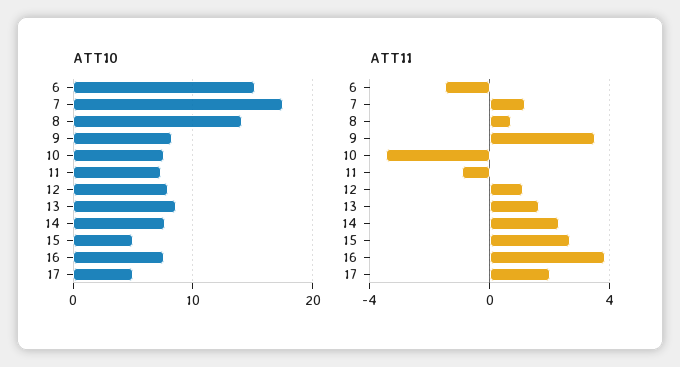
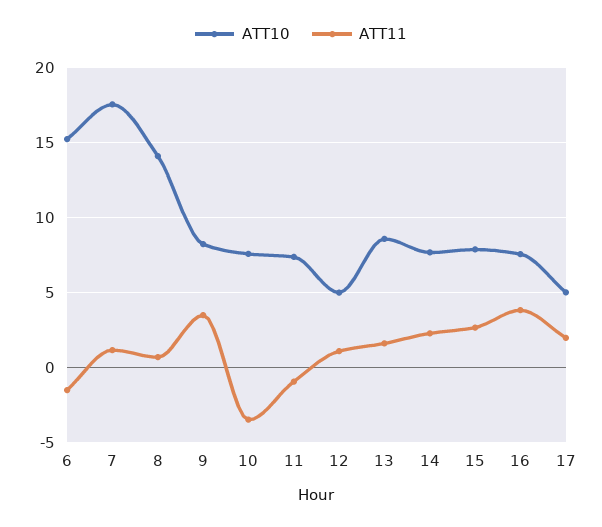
  {
    "ATT10": {
      "6": 15,
      "7": 17.5,
      "8": 14,
      "9": 8,
      "10": 7.5,
      "11": 7.5,
-     "12": 8,
+     "12": 5,
      "13": 8.5,
      "14": 7.5,
-     "15": 5,
+     "15": 8,
      "16": 7.5,
      "17": 5
    },
    "ATT11": {
      "6": -1.5,
      "7": 1,
      "8": 0.5,
      "9": 3.5,
      "10": -3.5,
      "11": -1,
      "12": 1,
      "13": 1.5,
      "14": 2.5,
      "15": 2.5,
      "16": 4,
      "17": 2
    }
  }

